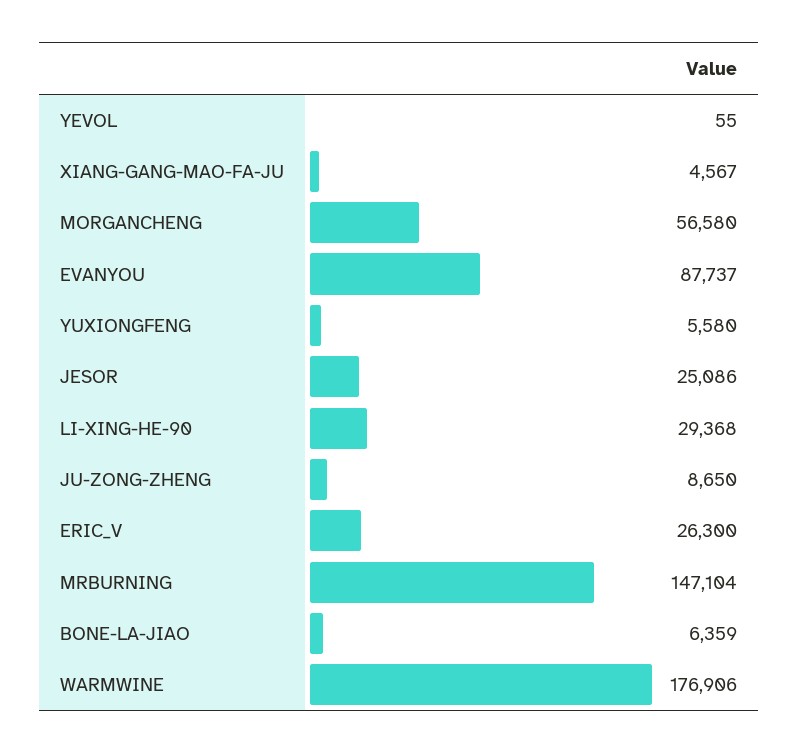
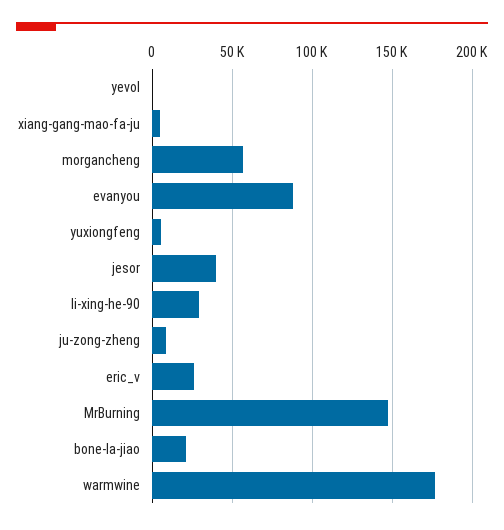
  {
    "YEVOL": 55,
    "XIANG-GANG-MAO-FA-JU": 4567,
    "MORGANCHENG": 56580,
    "EVANYOU": 87737,
    "YUXIONGFENG": 5580,
-   "JESOR": 25086,
+   "JESOR": 40000,
    "LI-XING-HE-90": 29368,
    "JU-ZONG-ZHENG": 8650,
    "ERIC_V": 26300,
    "MRBURNING": 147104,
-   "BONE-LA-JIAO": 6359,
+   "BONE-LA-JIAO": 20000,
    "WARMWINE": 176906
  }

